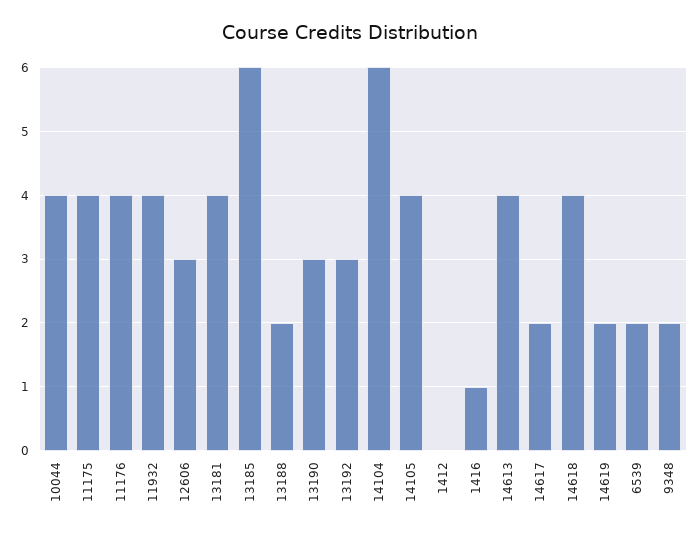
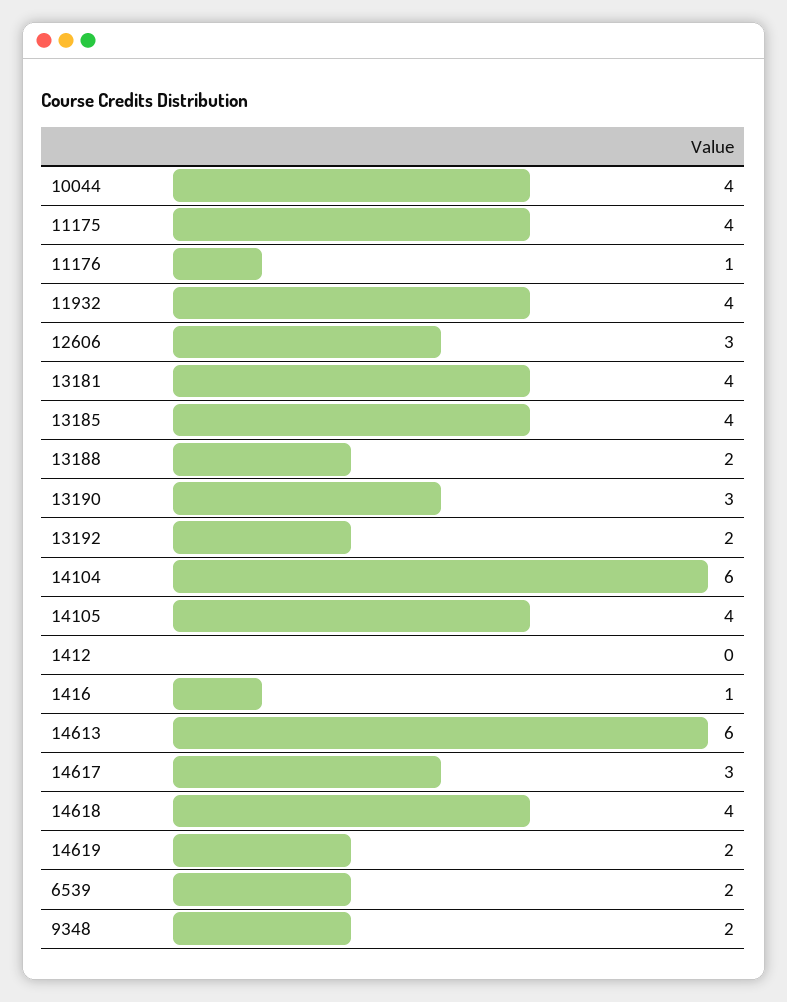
  {
    "10044": 4,
    "11175": 4,
-   "11176": 4,
+   "11176": 1,
    "11932": 4,
    "12606": 3,
    "13181": 4,
-   "13185": 6,
+   "13185": 4,
    "13188": 2,
    "13190": 3,
-   "13192": 3,
+   "13192": 2,
    "14104": 6,
    "14105": 4,
    "1412": 0,
    "1416": 1,
-   "14613": 4,
+   "14613": 6,
-   "14617": 2,
+   "14617": 3,
    "14618": 4,
    "14619": 2,
    "6539": 2,
    "9348": 2
  }

